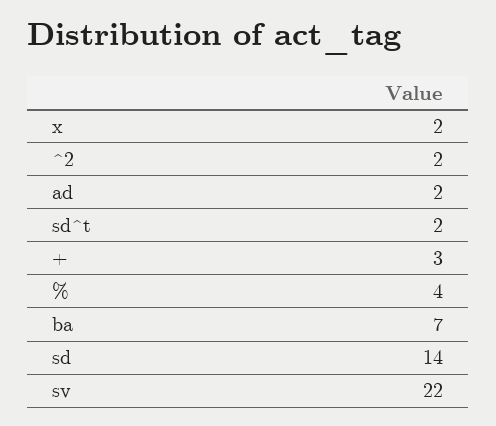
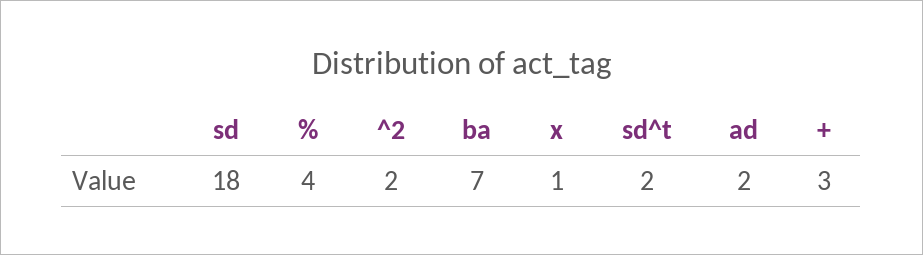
  {
-   "x": 2,
+   "x": 1,
    "^2": 2,
    "ad": 2,
    "sd^t": 2,
    "+": 3,
    "%": 4,
    "ba": 7,
-   "sd": 14,
+   "sd": 18
-   "sv": 22
  }

